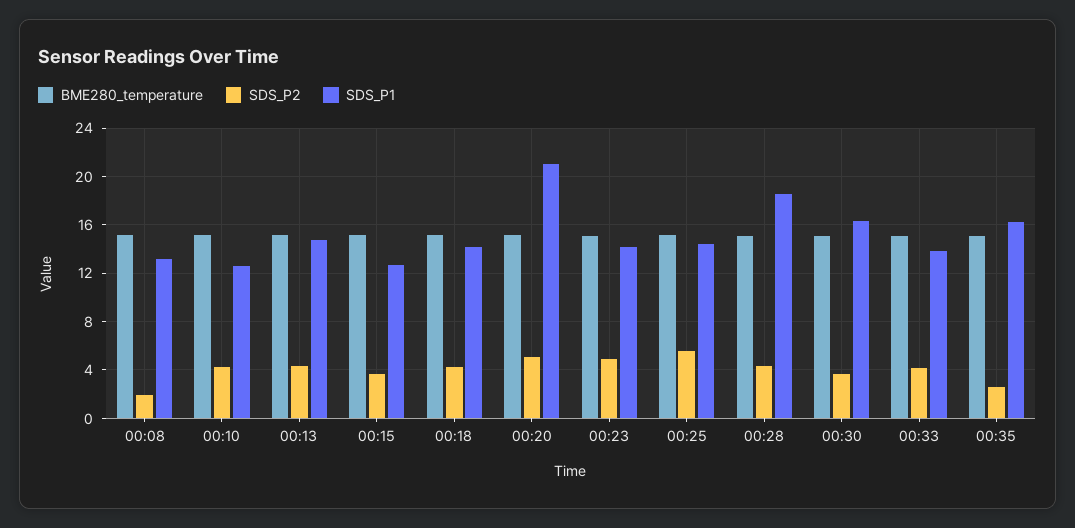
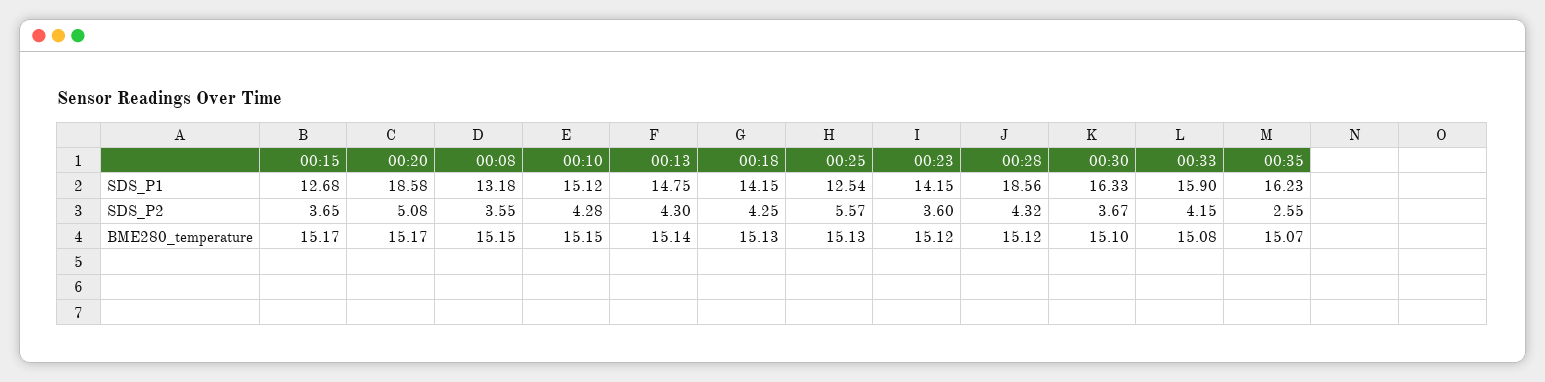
  {
    "BME280_temperature": {
      "00:08": 15.15,
      "00:10": 15.15,
      "00:13": 15.14,
      "00:15": 15.17,
      "00:18": 15.13,
      "00:20": 15.17,
      "00:23": 15.12,
      "00:25": 15.13,
      "00:28": 15.12,
      "00:30": 15.1,
      "00:33": 15.08,
      "00:35": 15.07
    },
    "SDS_P2": {
-     "00:08": 2,
+     "00:08": 3.55,
      "00:10": 4.28,
      "00:13": 4.3,
      "00:15": 3.65,
      "00:18": 4.25,
      "00:20": 5.08,
-     "00:23": 5,
+     "00:23": 3.6,
      "00:25": 5.57,
      "00:28": 4.32,
      "00:30": 3.67,
      "00:33": 4.15,
      "00:35": 2.55
    },
    "SDS_P1": {
      "00:08": 13.18,
-     "00:10": 12.5,
+     "00:10": 15.12,
      "00:13": 14.75,
      "00:15": 12.68,
      "00:18": 14.15,
-     "00:20": 21,
+     "00:20": 18.58,
      "00:23": 14.15,
-     "00:25": 14.5,
+     "00:25": 12.54,
      "00:28": 18.56,
      "00:30": 16.33,
-     "00:33": 14,
+     "00:33": 15.9,
      "00:35": 16.23
    }
  }

